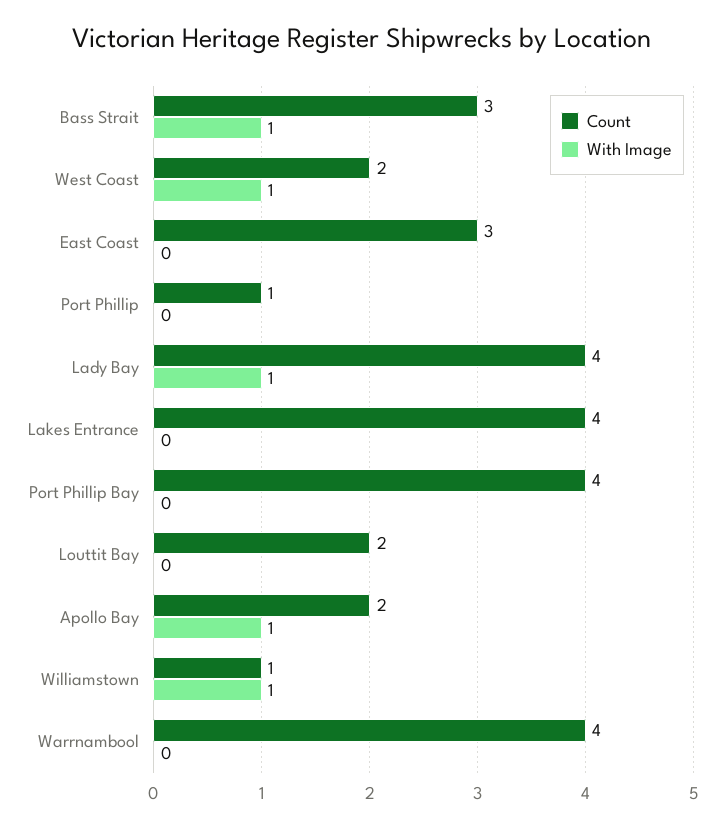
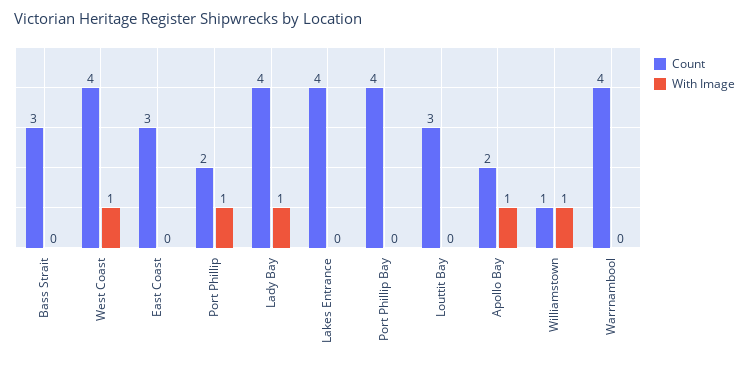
  {
    "Count": {
      "Bass Strait": 3,
-     "West Coast": 2,
+     "West Coast": 4,
      "East Coast": 3,
-     "Port Phillip": 1,
+     "Port Phillip": 2,
      "Lady Bay": 4,
      "Lakes Entrance": 4,
      "Port Phillip Bay": 4,
-     "Louttit Bay": 2,
+     "Louttit Bay": 3,
      "Apollo Bay": 2,
      "Williamstown": 1,
      "Warrnambool": 4
    },
    "With Image": {
-     "Bass Strait": 1,
+     "Bass Strait": 0,
      "West Coast": 1,
      "East Coast": 0,
-     "Port Phillip": 0,
+     "Port Phillip": 1,
      "Lady Bay": 1,
      "Lakes Entrance": 0,
      "Port Phillip Bay": 0,
      "Louttit Bay": 0,
      "Apollo Bay": 1,
      "Williamstown": 1,
      "Warrnambool": 0
    }
  }

